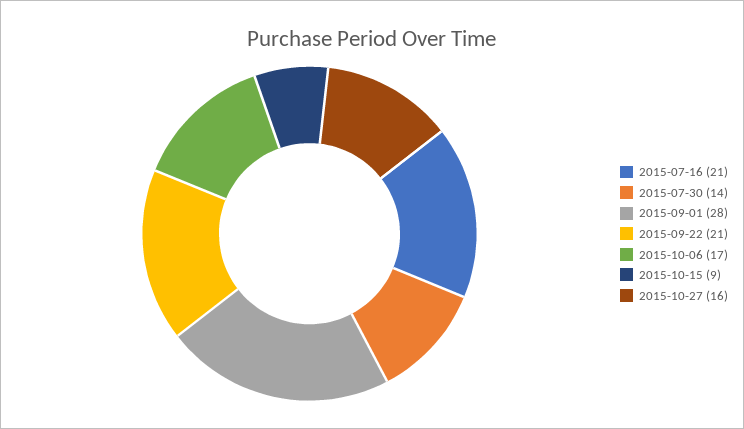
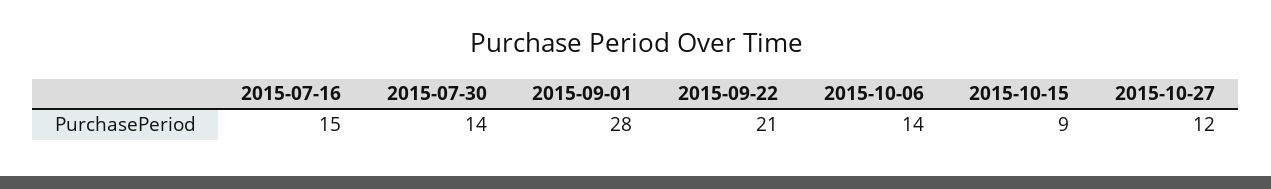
  {
-   "2015-07-16": 21,
+   "2015-07-16": 15,
    "2015-07-30": 14,
    "2015-09-01": 28,
    "2015-09-22": 21,
-   "2015-10-06": 17,
+   "2015-10-06": 14,
    "2015-10-15": 9,
-   "2015-10-27": 16
+   "2015-10-27": 12
  }

